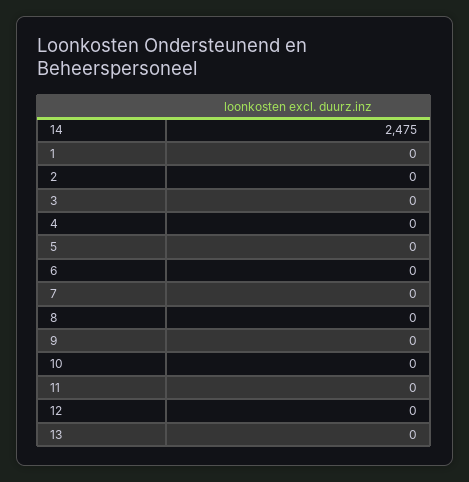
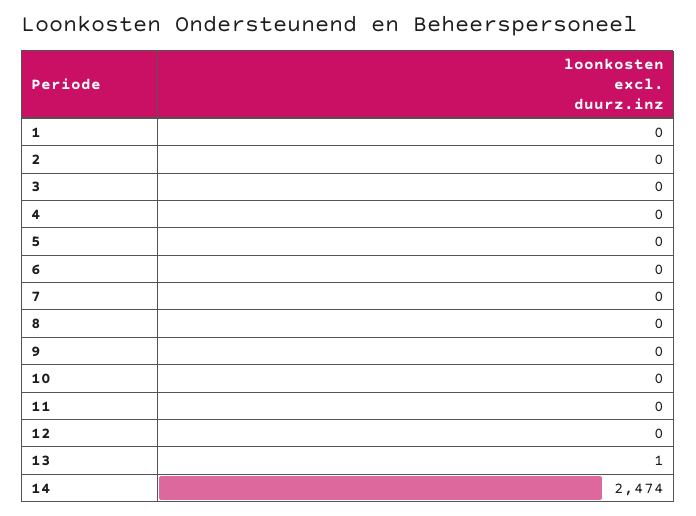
  {
-   "14": 2475,
+   "14": 2474,
    "1": 0,
    "2": 0,
    "3": 0,
    "4": 0,
    "5": 0,
    "6": 0,
    "7": 0,
    "8": 0,
    "9": 0,
    "10": 0,
    "11": 0,
    "12": 0,
-   "13": 0
+   "13": 1
  }

